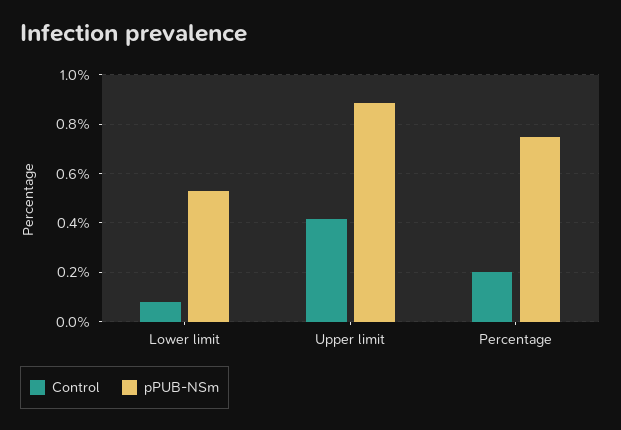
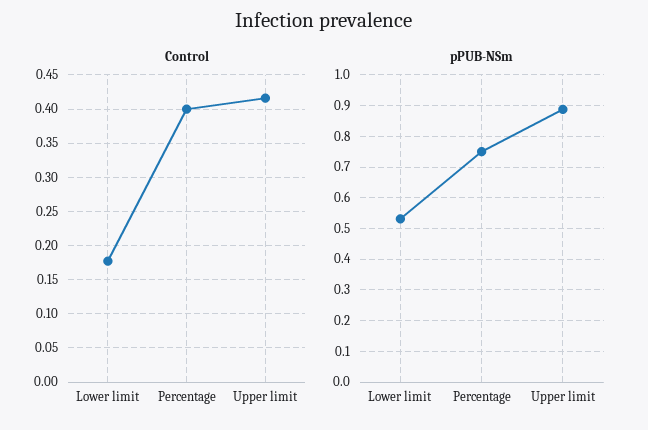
  {
    "Control": {
-     "Lower limit": 0.075,
+     "Lower limit": 0.18,
      "Upper limit": 0.42,
-     "Percentage": 0.2
+     "Percentage": 0.4
    },
    "pPUB-NSm": {
      "Lower limit": 0.54,
      "Upper limit": 0.88,
      "Percentage": 0.76
    }
  }

